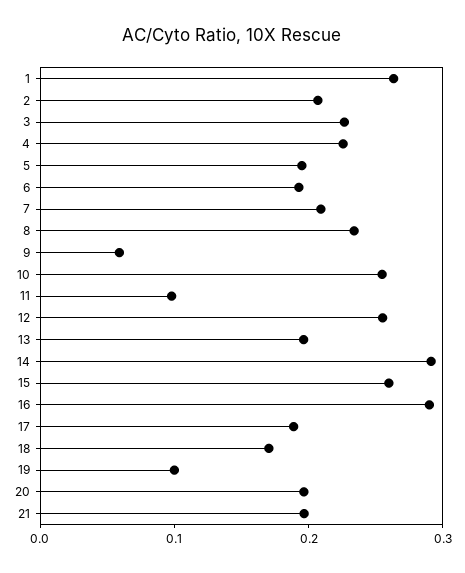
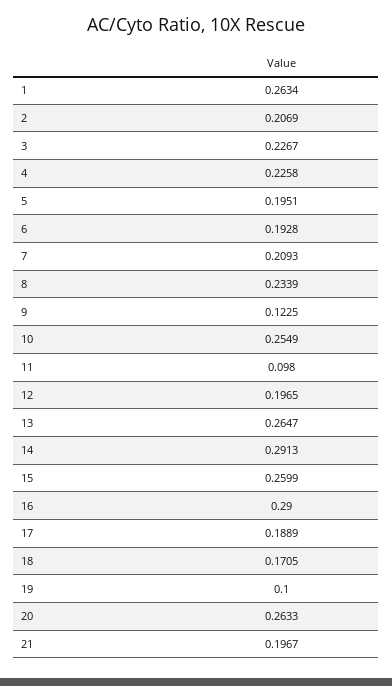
  {
    "1": 0.2634,
    "2": 0.2069,
    "3": 0.2267,
    "4": 0.2258,
    "5": 0.1951,
    "6": 0.1928,
    "7": 0.2093,
    "8": 0.2339,
-   "9": 0.06,
+   "9": 0.1225,
    "10": 0.2549,
    "11": 0.098,
-   "12": 0.26,
+   "12": 0.1965,
-   "13": 0.2,
+   "13": 0.2647,
    "14": 0.2913,
    "15": 0.2599,
    "16": 0.29,
    "17": 0.1889,
    "18": 0.1705,
    "19": 0.1,
-   "20": 0.2,
+   "20": 0.2633,
    "21": 0.1967
  }

